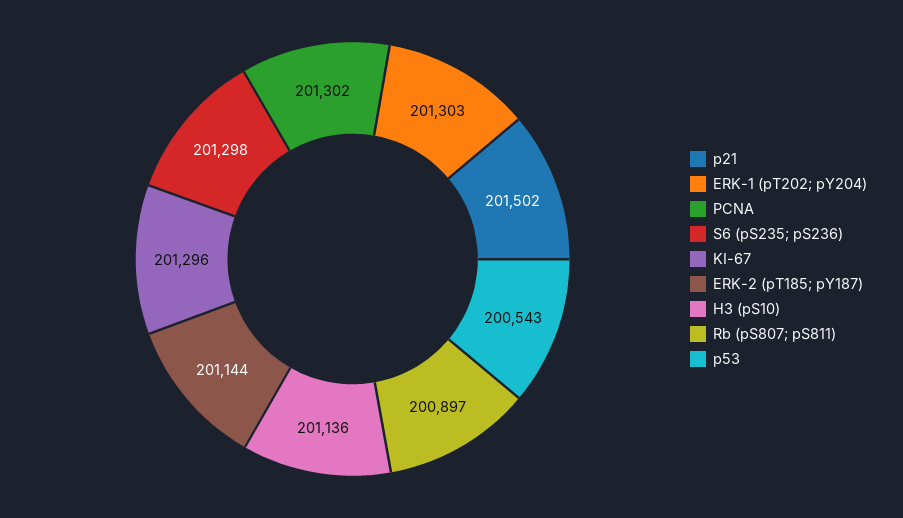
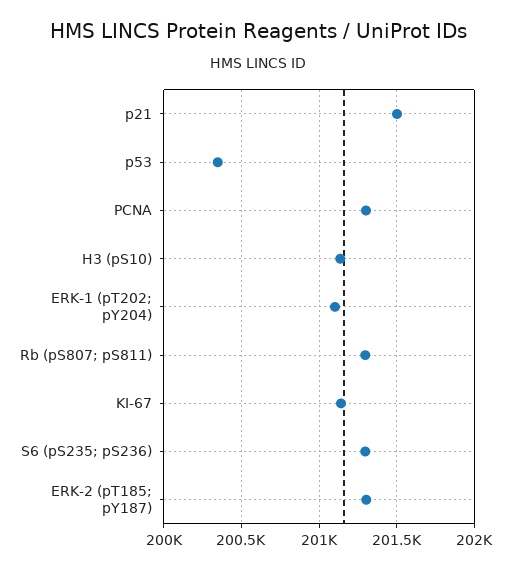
  {
    "p21": 201502,
-   "ERK-1 (pT202; pY204)": 201303,
+   "ERK-1 (pT202; pY204)": 201100,
    "PCNA": 201302,
    "S6 (pS235; pS236)": 201298,
-   "KI-67": 201296,
+   "KI-67": 201150,
-   "ERK-2 (pT185; pY187)": 201144,
+   "ERK-2 (pT185; pY187)": 201300,
    "H3 (pS10)": 201136,
-   "Rb (pS807; pS811)": 200897,
+   "Rb (pS807; pS811)": 201300,
-   "p53": 200543
+   "p53": 200350
  }

